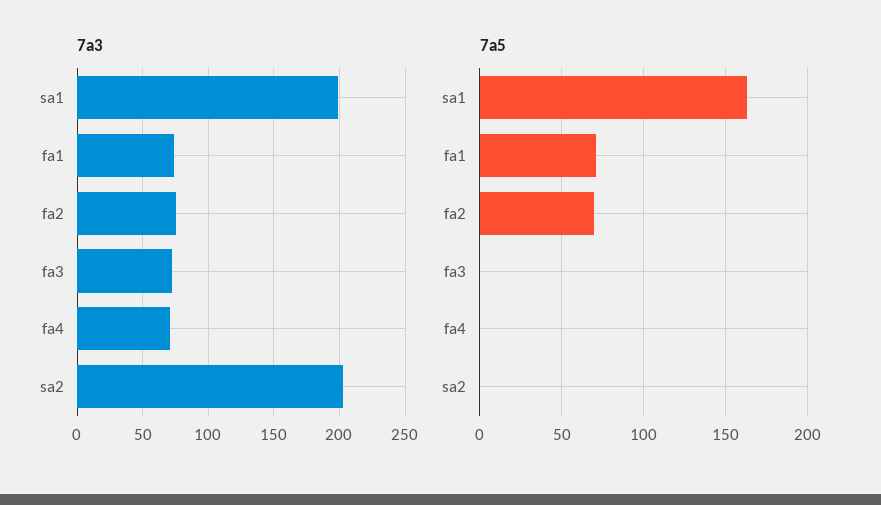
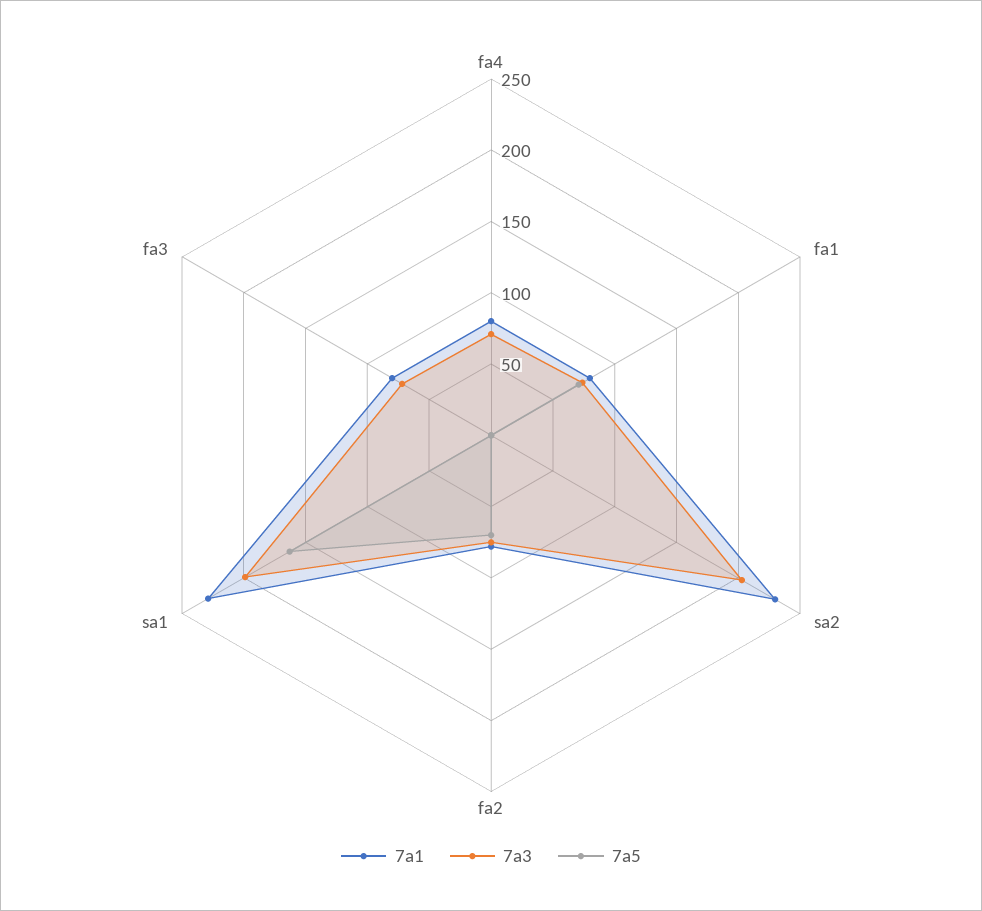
  {
    "7a3": {
      "sa1": 200,
      "fa1": 75,
      "fa2": 75,
      "fa3": 70,
      "fa4": 70,
      "sa2": 205
    },
    "7a5": {
      "sa1": 165,
      "fa1": 70,
      "fa2": 70,
      "fa3": 0,
      "fa4": 0,
      "sa2": 0
-   }
+   },
+   "7a1": {
+     "fa4": 80,
+     "fa1": 80,
+     "sa2": 230,
+     "fa2": 80,
+     "sa1": 230,
+     "fa3": 80
+   }
  }

